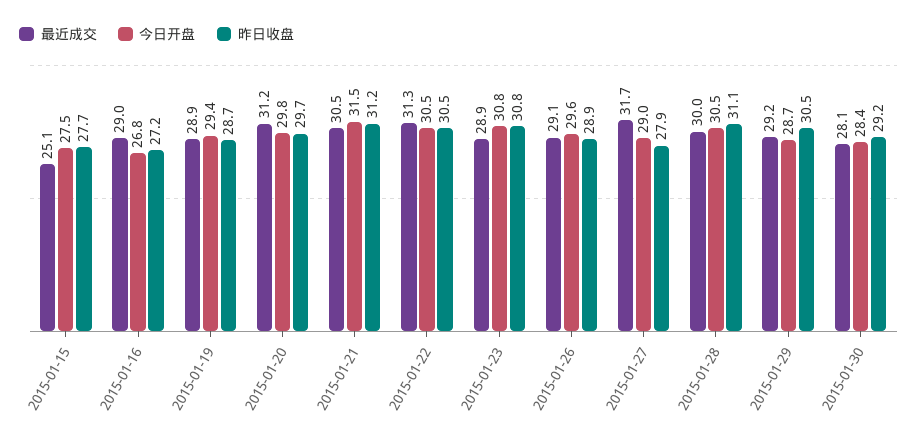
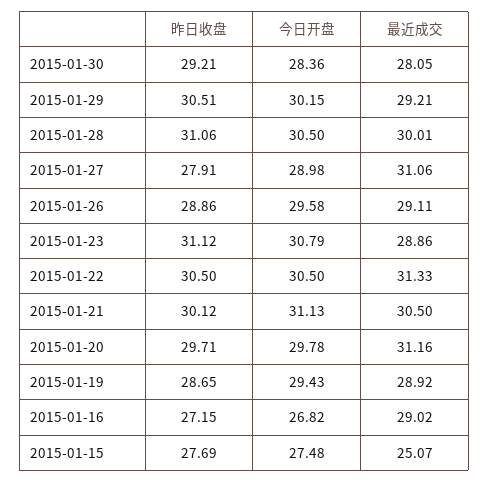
  {
    "最近成交": {
      "2015-01-15": 25.07,
      "2015-01-16": 29.02,
      "2015-01-19": 28.92,
      "2015-01-20": 31.16,
      "2015-01-21": 30.5,
      "2015-01-22": 31.33,
      "2015-01-23": 28.86,
      "2015-01-26": 29.11,
-     "2015-01-27": 31.7,
+     "2015-01-27": 31.06,
      "2015-01-28": 30.01,
      "2015-01-29": 29.21,
      "2015-01-30": 28.05
    },
    "今日开盘": {
      "2015-01-15": 27.48,
      "2015-01-16": 26.82,
      "2015-01-19": 29.43,
      "2015-01-20": 29.78,
-     "2015-01-21": 31.5,
+     "2015-01-21": 31.13,
      "2015-01-22": 30.5,
      "2015-01-23": 30.79,
      "2015-01-26": 29.58,
      "2015-01-27": 28.98,
      "2015-01-28": 30.5,
-     "2015-01-29": 28.7,
+     "2015-01-29": 30.15,
      "2015-01-30": 28.36
    },
    "昨日收盘": {
      "2015-01-15": 27.69,
      "2015-01-16": 27.15,
      "2015-01-19": 28.65,
      "2015-01-20": 29.71,
-     "2015-01-21": 31.2,
+     "2015-01-21": 30.12,
      "2015-01-22": 30.5,
-     "2015-01-23": 30.8,
+     "2015-01-23": 31.12,
      "2015-01-26": 28.86,
      "2015-01-27": 27.91,
      "2015-01-28": 31.06,
      "2015-01-29": 30.51,
      "2015-01-30": 29.21
    }
  }

